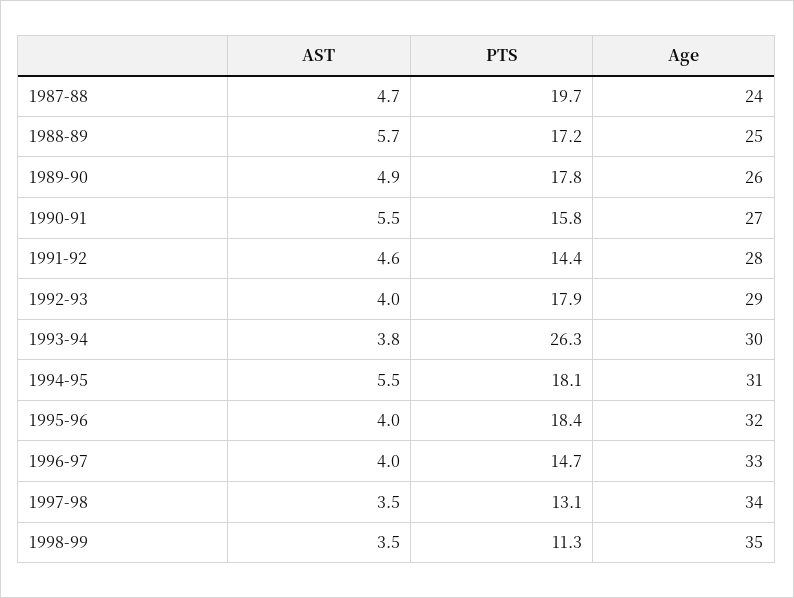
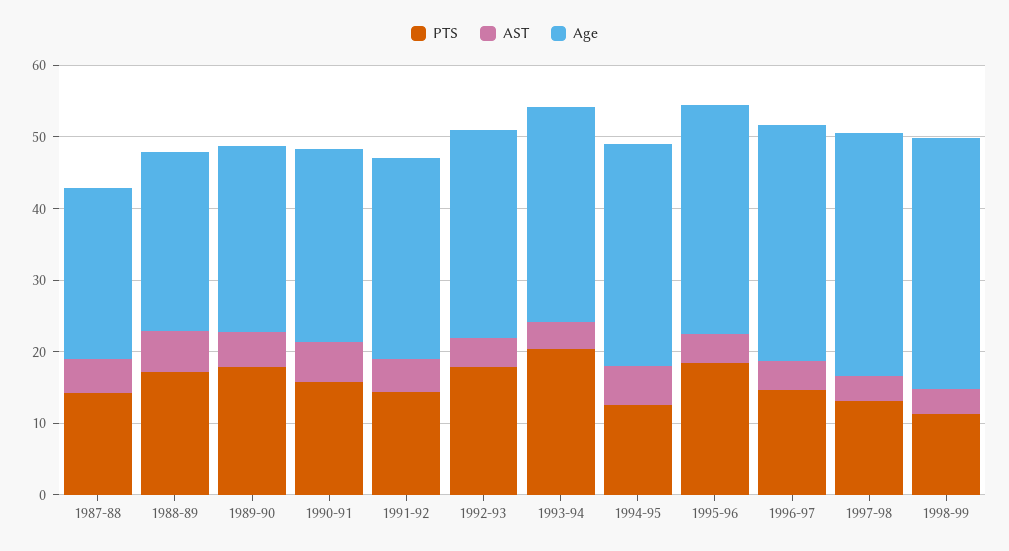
  {
    "AST": {
      "1987-88": 4.7,
      "1988-89": 5.7,
      "1989-90": 4.9,
      "1990-91": 5.5,
      "1991-92": 4.6,
      "1992-93": 4,
      "1993-94": 3.8,
      "1994-95": 5.5,
      "1995-96": 4,
      "1996-97": 4,
      "1997-98": 3.5,
      "1998-99": 3.5
    },
    "PTS": {
-     "1987-88": 19.7,
+     "1987-88": 14,
      "1988-89": 17.2,
      "1989-90": 17.8,
      "1990-91": 15.8,
      "1991-92": 14.4,
      "1992-93": 17.9,
-     "1993-94": 26.3,
+     "1993-94": 20,
-     "1994-95": 18.1,
+     "1994-95": 12,
      "1995-96": 18.4,
      "1996-97": 14.7,
      "1997-98": 13.1,
      "1998-99": 11.3
    },
    "Age": {
      "1987-88": 24,
      "1988-89": 25,
      "1989-90": 26,
      "1990-91": 27,
      "1991-92": 28,
      "1992-93": 29,
      "1993-94": 30,
      "1994-95": 31,
      "1995-96": 32,
      "1996-97": 33,
      "1997-98": 34,
      "1998-99": 35
    }
  }

